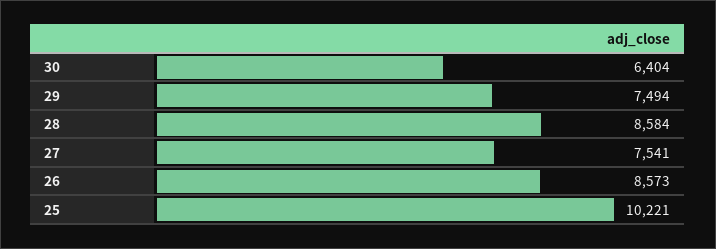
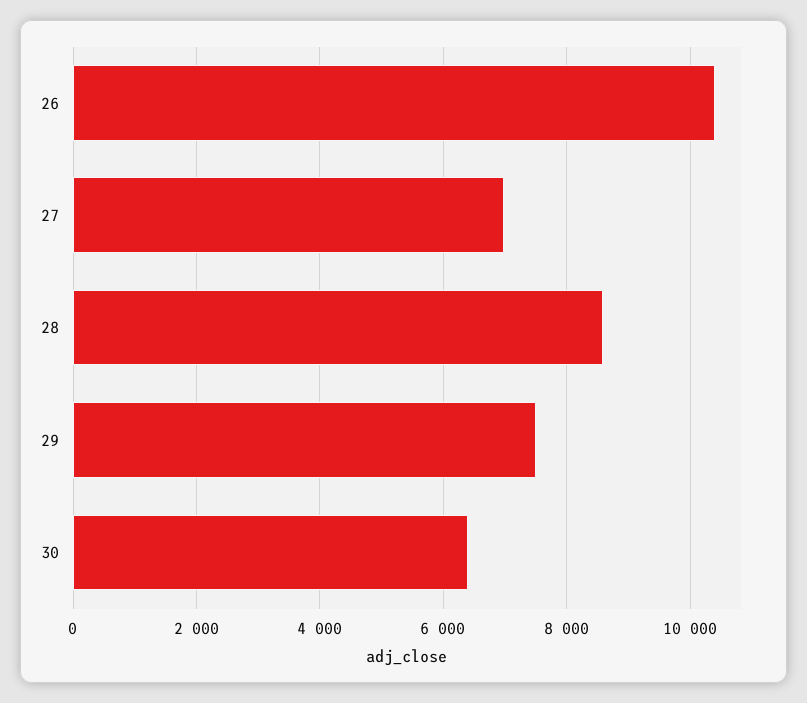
  {
    "30": 6404,
    "29": 7494,
    "28": 8584,
-   "27": 7541,
+   "27": 7000,
-   "26": 8573,
+   "26": 10400
-   "25": 10221
  }

